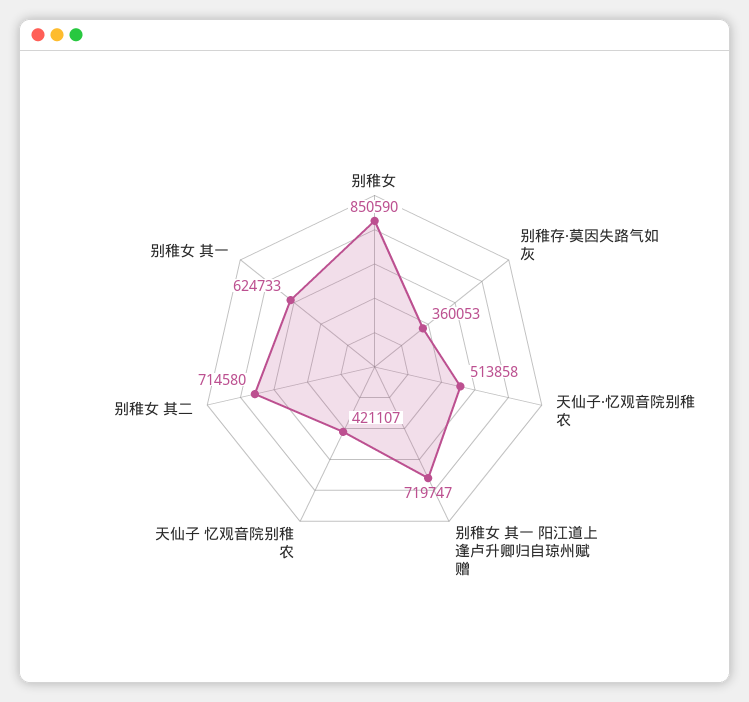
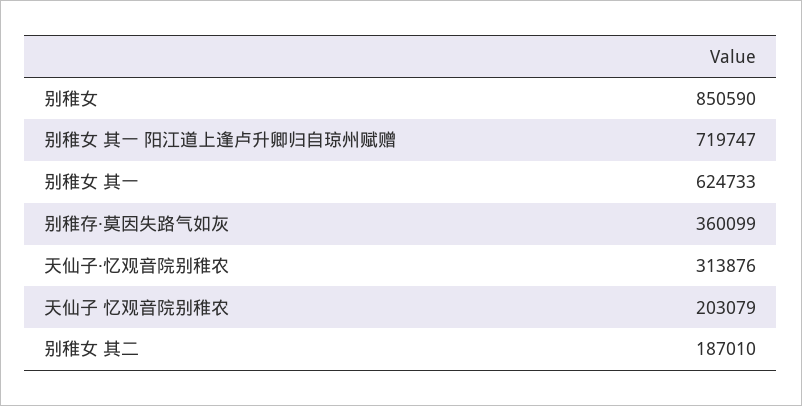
  {
    "别稚女": 850590,
-   "别稚存·莫因失路气如灰": 360053,
+   "别稚存·莫因失路气如灰": 360099,
-   "天仙子·忆观音院别稚农": 513858,
+   "天仙子·忆观音院别稚农": 313876,
    "别稚女 其一 阳江道上逢卢升卿归自琼州赋赠": 719747,
-   "天仙子 忆观音院别稚农": 421107,
+   "天仙子 忆观音院别稚农": 203079,
-   "别稚女 其二": 714580,
+   "别稚女 其二": 187010,
    "别稚女 其一": 624733
  }

